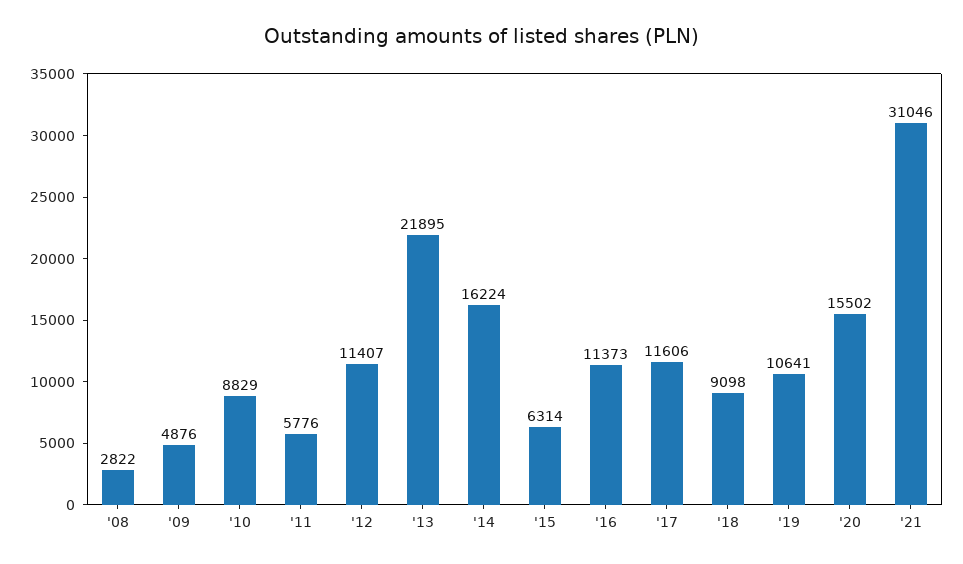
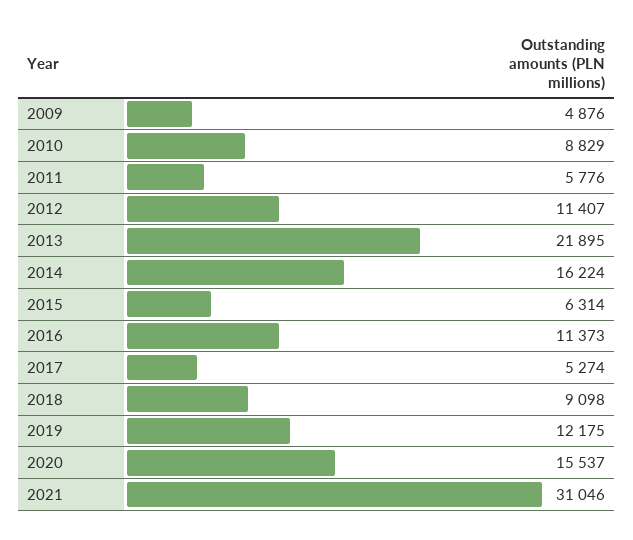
  {
-   "'08": 2822,
    "'09": 4876,
    "'10": 8829,
    "'11": 5776,
    "'12": 11407,
    "'13": 21895,
    "'14": 16224,
    "'15": 6314,
    "'16": 11373,
-   "'17": 11606,
+   "'17": 5274,
    "'18": 9098,
-   "'19": 10641,
+   "'19": 12175,
-   "'20": 15502,
+   "'20": 15537,
    "'21": 31046
  }

